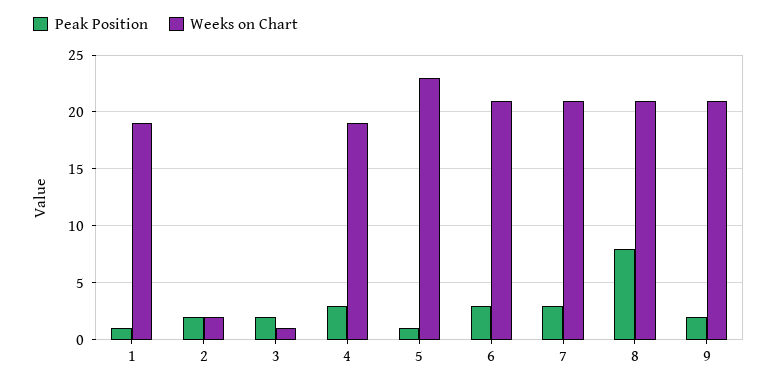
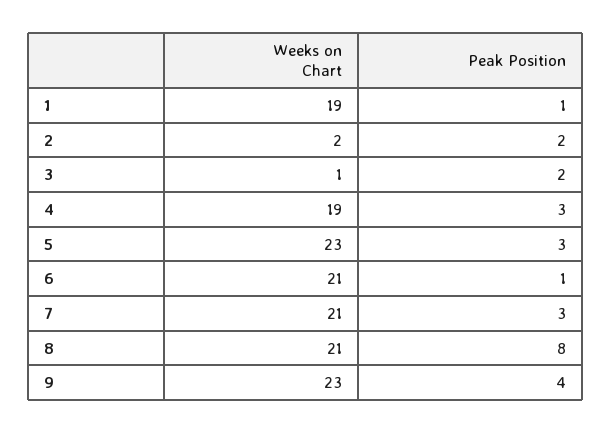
  {
    "Peak Position": {
      "1": 1,
      "2": 2,
      "3": 2,
      "4": 3,
-     "5": 1,
+     "5": 3,
-     "6": 3,
+     "6": 1,
      "7": 3,
      "8": 8,
-     "9": 2
+     "9": 4
    },
    "Weeks on Chart": {
      "1": 19,
      "2": 2,
      "3": 1,
      "4": 19,
      "5": 23,
      "6": 21,
      "7": 21,
      "8": 21,
-     "9": 21
+     "9": 23
    }
  }

